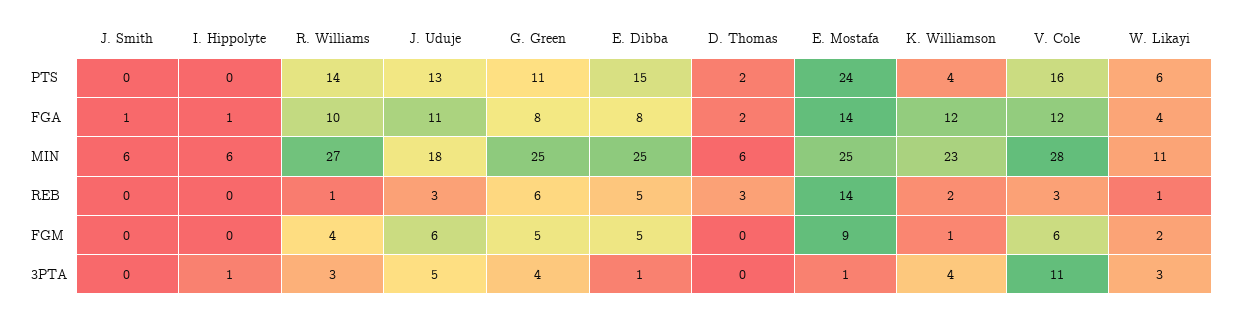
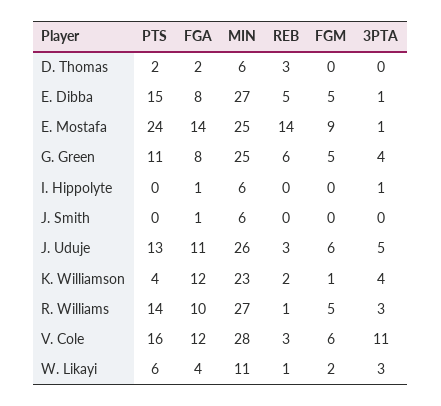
  {
    "J. Smith": {
      "PTS": 0,
      "FGA": 1,
      "MIN": 6,
      "REB": 0,
      "FGM": 0,
      "3PTA": 0
    },
    "I. Hippolyte": {
      "PTS": 0,
      "FGA": 1,
      "MIN": 6,
      "REB": 0,
      "FGM": 0,
      "3PTA": 1
    },
    "R. Williams": {
      "PTS": 14,
      "FGA": 10,
      "MIN": 27,
      "REB": 1,
-     "FGM": 4,
+     "FGM": 5,
      "3PTA": 3
    },
    "J. Uduje": {
      "PTS": 13,
      "FGA": 11,
-     "MIN": 18,
+     "MIN": 26,
      "REB": 3,
      "FGM": 6,
      "3PTA": 5
    },
    "G. Green": {
      "PTS": 11,
      "FGA": 8,
      "MIN": 25,
      "REB": 6,
      "FGM": 5,
      "3PTA": 4
    },
    "E. Dibba": {
      "PTS": 15,
      "FGA": 8,
-     "MIN": 25,
+     "MIN": 27,
      "REB": 5,
      "FGM": 5,
      "3PTA": 1
    },
    "D. Thomas": {
      "PTS": 2,
      "FGA": 2,
      "MIN": 6,
      "REB": 3,
      "FGM": 0,
      "3PTA": 0
    },
    "E. Mostafa": {
      "PTS": 24,
      "FGA": 14,
      "MIN": 25,
      "REB": 14,
      "FGM": 9,
      "3PTA": 1
    },
    "K. Williamson": {
      "PTS": 4,
      "FGA": 12,
      "MIN": 23,
      "REB": 2,
      "FGM": 1,
      "3PTA": 4
    },
    "V. Cole": {
      "PTS": 16,
      "FGA": 12,
      "MIN": 28,
      "REB": 3,
      "FGM": 6,
      "3PTA": 11
    },
    "W. Likayi": {
      "PTS": 6,
      "FGA": 4,
      "MIN": 11,
      "REB": 1,
      "FGM": 2,
      "3PTA": 3
    }
  }

